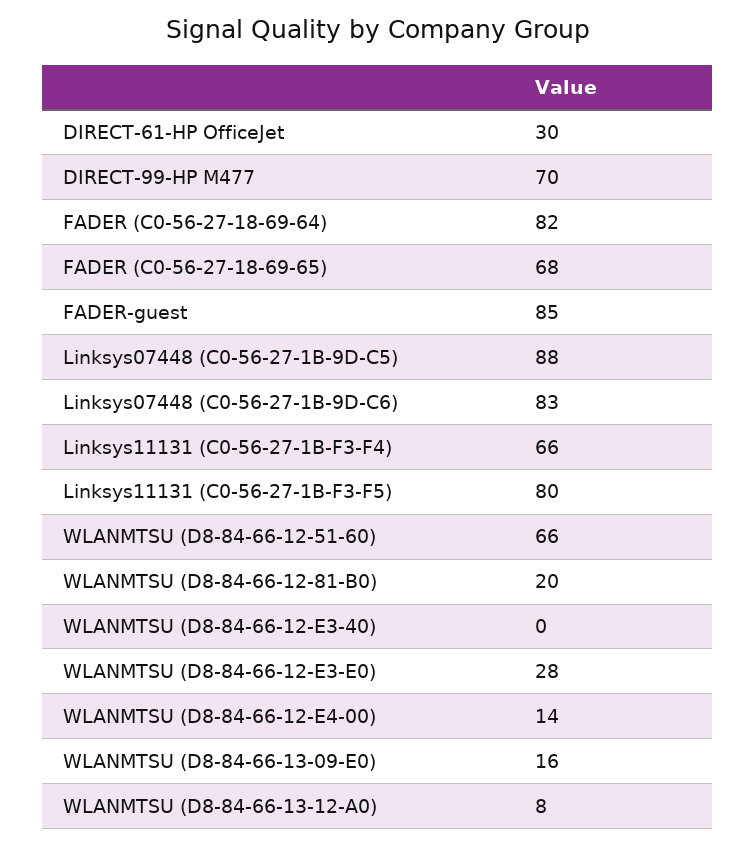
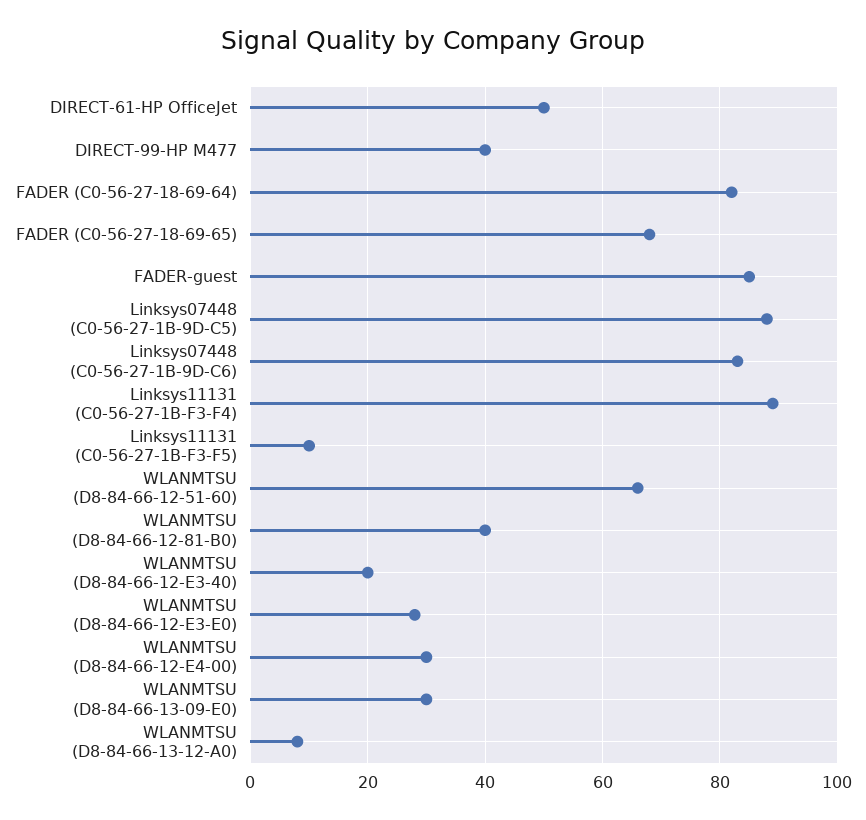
  {
-   "DIRECT-61-HP OfficeJet": 30,
+   "DIRECT-61-HP OfficeJet": 50,
-   "DIRECT-99-HP M477": 70,
+   "DIRECT-99-HP M477": 40,
    "FADER (C0-56-27-18-69-64)": 82,
    "FADER (C0-56-27-18-69-65)": 68,
    "FADER-guest": 85,
    "Linksys07448 (C0-56-27-1B-9D-C5)": 88,
    "Linksys07448 (C0-56-27-1B-9D-C6)": 83,
-   "Linksys11131 (C0-56-27-1B-F3-F4)": 66,
+   "Linksys11131 (C0-56-27-1B-F3-F4)": 90,
-   "Linksys11131 (C0-56-27-1B-F3-F5)": 80,
+   "Linksys11131 (C0-56-27-1B-F3-F5)": 10,
    "WLANMTSU (D8-84-66-12-51-60)": 66,
-   "WLANMTSU (D8-84-66-12-81-B0)": 20,
+   "WLANMTSU (D8-84-66-12-81-B0)": 40,
-   "WLANMTSU (D8-84-66-12-E3-40)": 0,
+   "WLANMTSU (D8-84-66-12-E3-40)": 20,
    "WLANMTSU (D8-84-66-12-E3-E0)": 28,
-   "WLANMTSU (D8-84-66-12-E4-00)": 14,
+   "WLANMTSU (D8-84-66-12-E4-00)": 30,
-   "WLANMTSU (D8-84-66-13-09-E0)": 16,
+   "WLANMTSU (D8-84-66-13-09-E0)": 30,
    "WLANMTSU (D8-84-66-13-12-A0)": 8
  }

